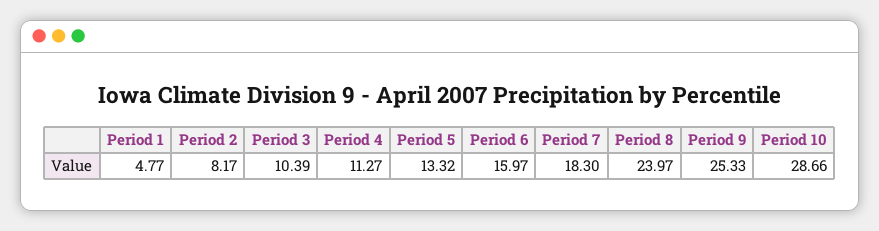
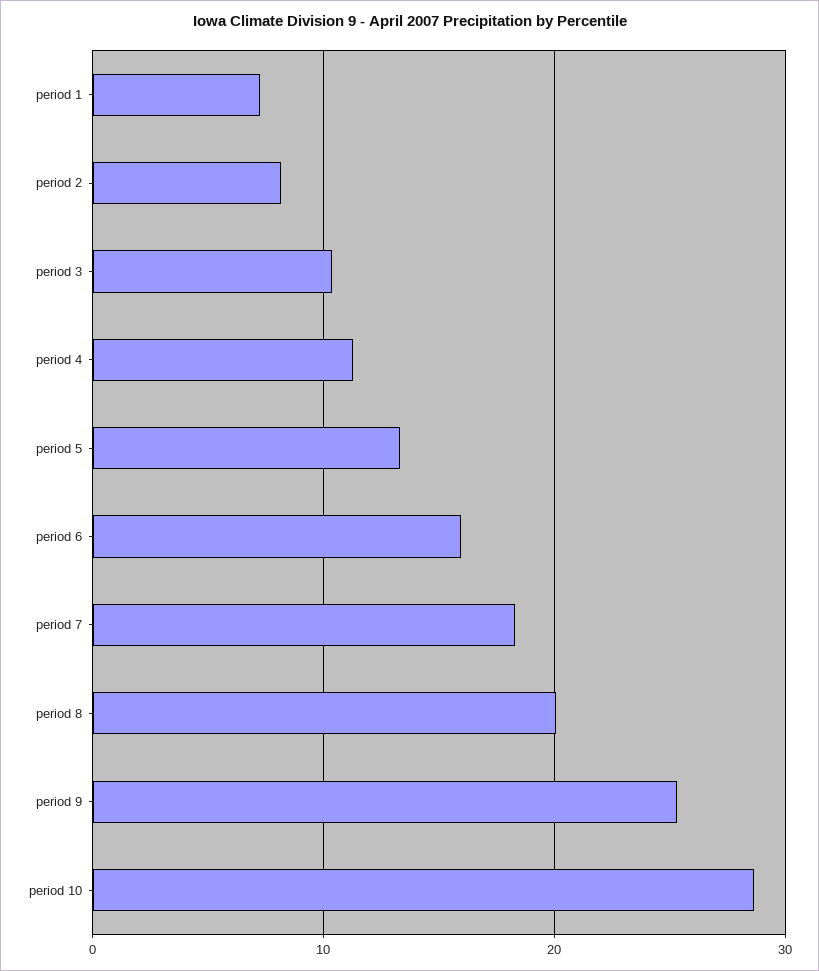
  {
-   "Period 1": 4.77,
+   "Period 1": 7,
    "Period 2": 8.17,
    "Period 3": 10.39,
    "Period 4": 11.27,
    "Period 5": 13.32,
    "Period 6": 15.97,
    "Period 7": 18.3,
-   "Period 8": 23.97,
+   "Period 8": 20,
    "Period 9": 25.33,
    "Period 10": 28.66
  }

